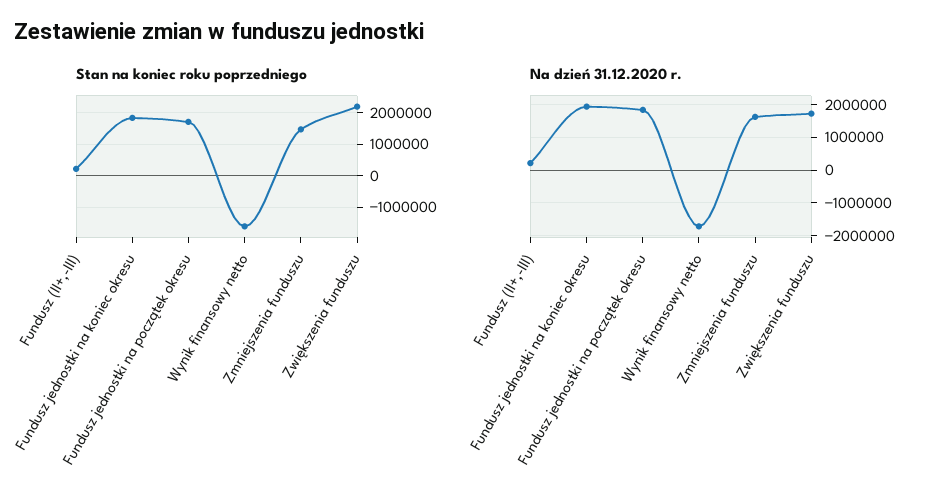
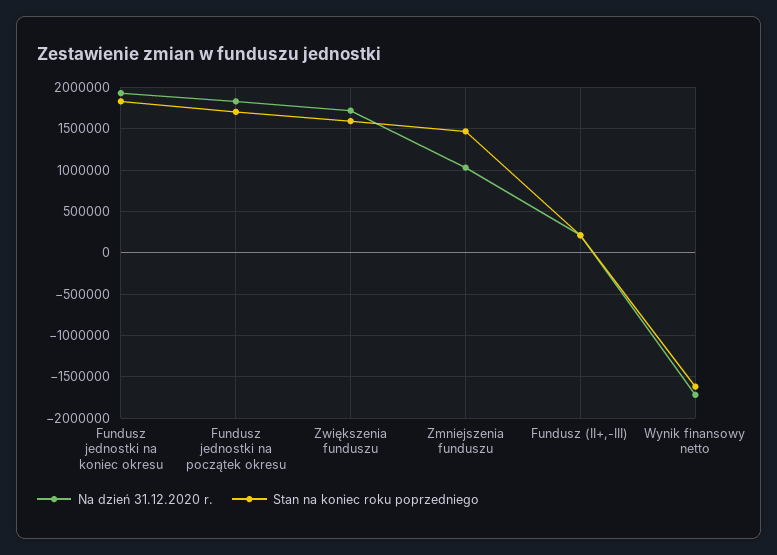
  {
    "Stan na koniec roku poprzedniego": {
      "Fundusz (II+,-III)": 200000,
      "Fundusz jednostki na koniec okresu": 1800000,
      "Fundusz jednostki na początek okresu": 1700000,
      "Wynik finansowy netto": -1600000,
      "Zmniejszenia funduszu": 1500000,
-     "Zwiększenia funduszu": 2200000
+     "Zwiększenia funduszu": 1600000
    },
    "Na dzień 31.12.2020 r.": {
      "Fundusz (II+,-III)": 200000,
      "Fundusz jednostki na koniec okresu": 1900000,
      "Fundusz jednostki na początek okresu": 1800000,
      "Wynik finansowy netto": -1700000,
-     "Zmniejszenia funduszu": 1600000,
+     "Zmniejszenia funduszu": 1000000,
      "Zwiększenia funduszu": 1700000
    }
  }

